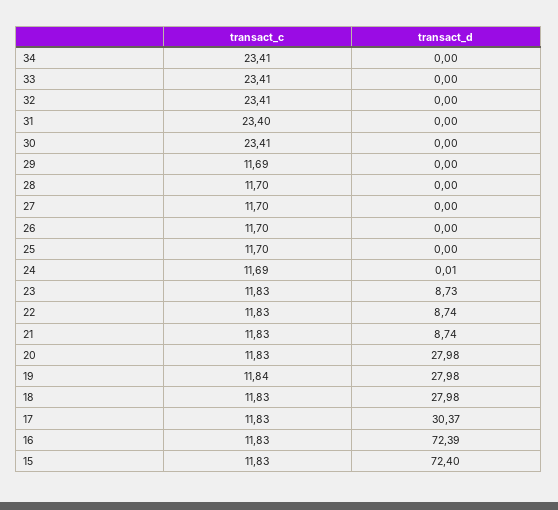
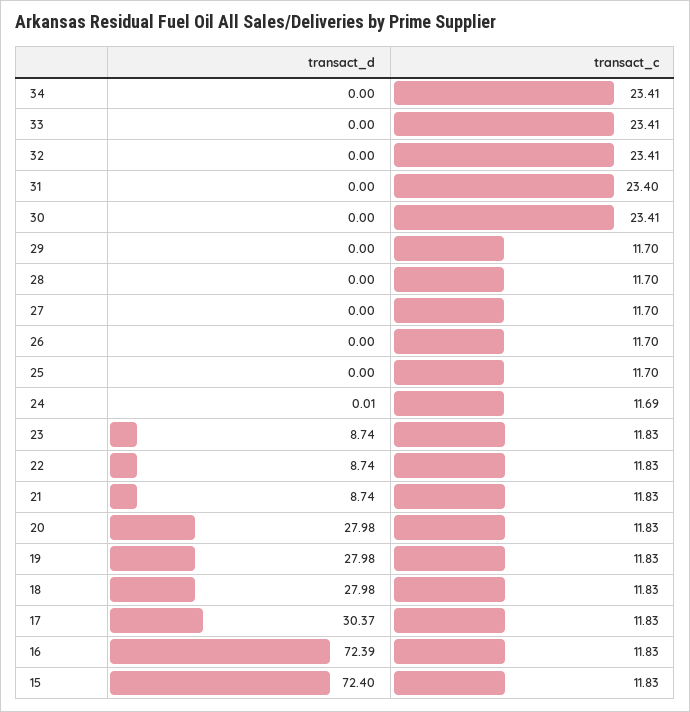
  {
    "transact_c": {
      "34": 23.41,
      "33": 23.41,
      "32": 23.41,
      "31": 23.4,
      "30": 23.41,
-     "29": 11.69,
+     "29": 11.7,
      "28": 11.7,
      "27": 11.7,
      "26": 11.7,
      "25": 11.7,
      "24": 11.69,
      "23": 11.83,
      "22": 11.83,
      "21": 11.83,
      "20": 11.83,
-     "19": 11.84,
+     "19": 11.83,
      "18": 11.83,
      "17": 11.83,
      "16": 11.83,
      "15": 11.83
    },
    "transact_d": {
      "34": 0,
      "33": 0,
      "32": 0,
      "31": 0,
      "30": 0,
      "29": 0,
      "28": 0,
      "27": 0,
      "26": 0,
      "25": 0,
      "24": 0.01,
-     "23": 8.73,
+     "23": 8.74,
      "22": 8.74,
      "21": 8.74,
      "20": 27.98,
      "19": 27.98,
      "18": 27.98,
      "17": 30.37,
      "16": 72.39,
      "15": 72.4
    }
  }

